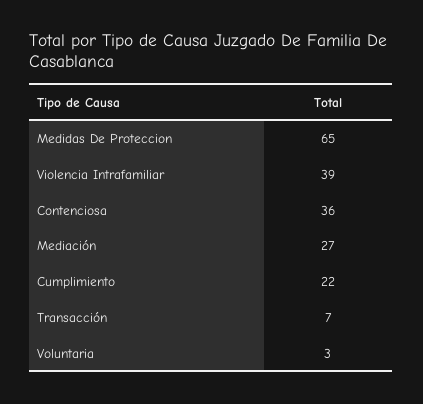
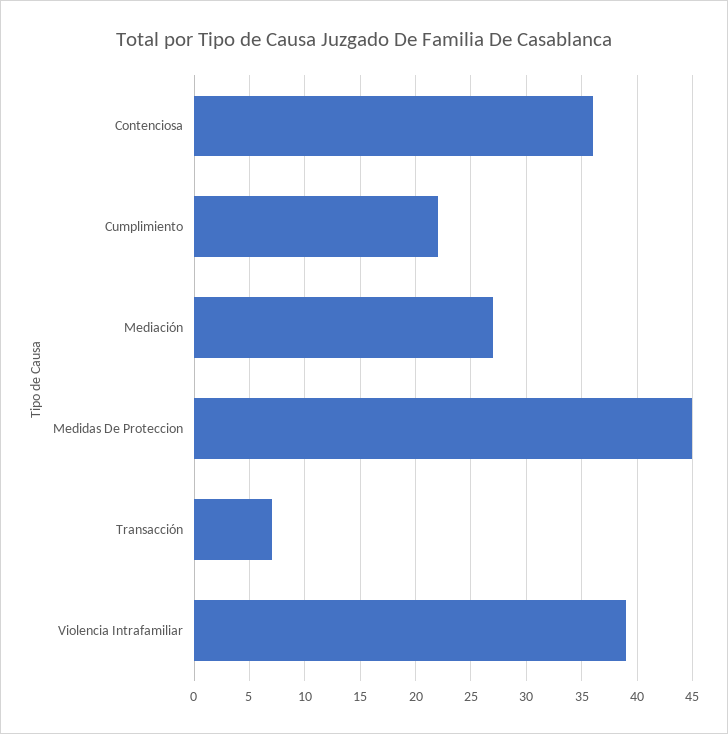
  {
-   "Medidas De Proteccion": 65,
+   "Medidas De Proteccion": 45,
    "Violencia Intrafamiliar": 39,
    "Contenciosa": 36,
    "Mediación": 27,
    "Cumplimiento": 22,
-   "Transacción": 7,
+   "Transacción": 7
-   "Voluntaria": 3
  }

